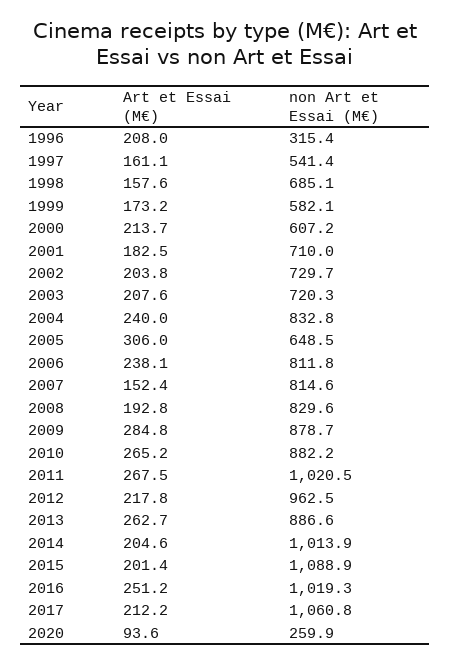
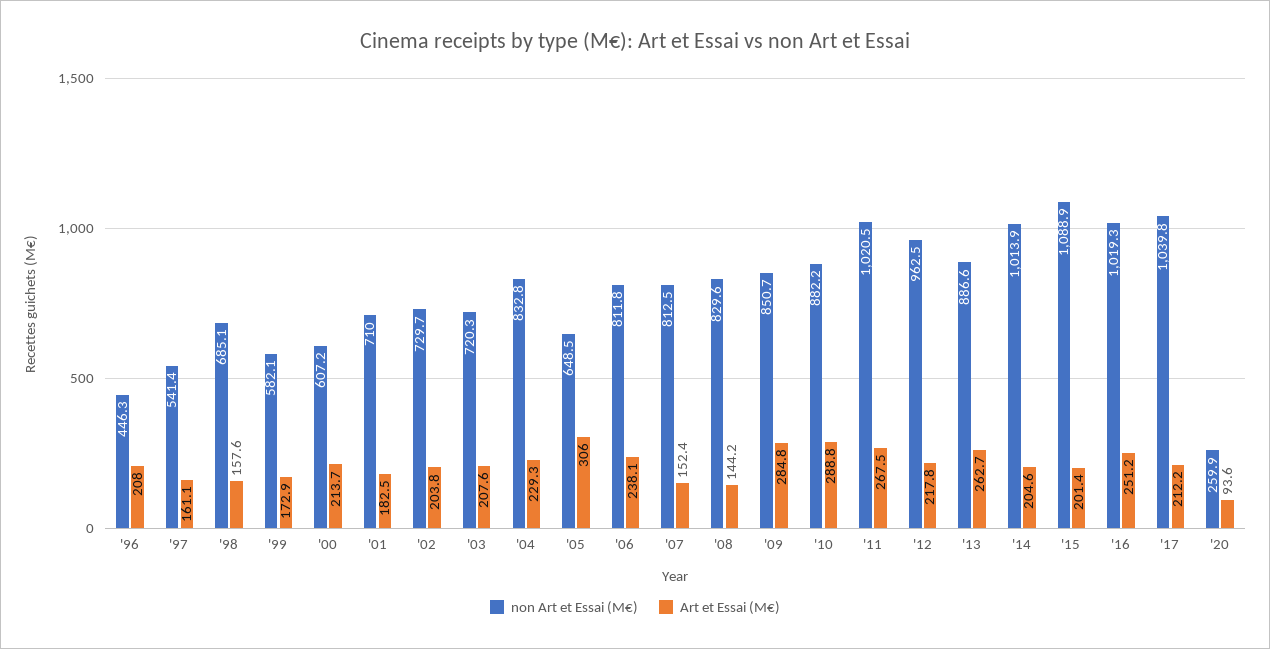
  {
    "Art et Essai (M€)": {
      "1996": 208,
      "1997": 161.1,
      "1998": 157.6,
-     "1999": 173.2,
+     "1999": 172.9,
      "2000": 213.7,
      "2001": 182.5,
      "2002": 203.8,
      "2003": 207.6,
-     "2004": 240,
+     "2004": 229.3,
      "2005": 306,
      "2006": 238.1,
      "2007": 152.4,
-     "2008": 192.8,
+     "2008": 144.2,
      "2009": 284.8,
-     "2010": 265.2,
+     "2010": 288.8,
      "2011": 267.5,
      "2012": 217.8,
      "2013": 262.7,
      "2014": 204.6,
      "2015": 201.4,
      "2016": 251.2,
      "2017": 212.2,
      "2020": 93.6
    },
    "non Art et Essai (M€)": {
-     "1996": 315.4,
+     "1996": 446.3,
      "1997": 541.4,
      "1998": 685.1,
      "1999": 582.1,
      "2000": 607.2,
      "2001": 710,
      "2002": 729.7,
      "2003": 720.3,
      "2004": 832.8,
      "2005": 648.5,
      "2006": 811.8,
-     "2007": 814.6,
+     "2007": 812.5,
      "2008": 829.6,
-     "2009": 878.7,
+     "2009": 850.7,
      "2010": 882.2,
      "2011": 1020.5,
      "2012": 962.5,
      "2013": 886.6,
      "2014": 1013.9,
      "2015": 1088.9,
      "2016": 1019.3,
-     "2017": 1060.8,
+     "2017": 1039.8,
      "2020": 259.9
    }
  }

